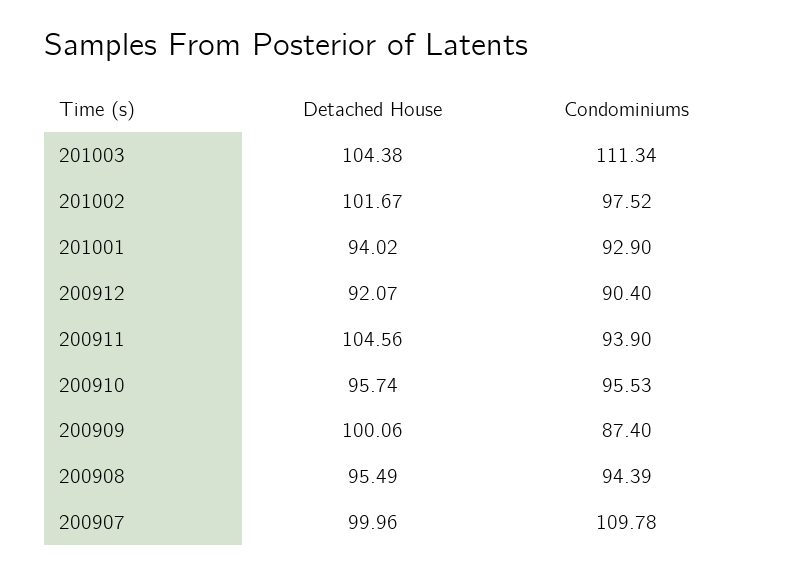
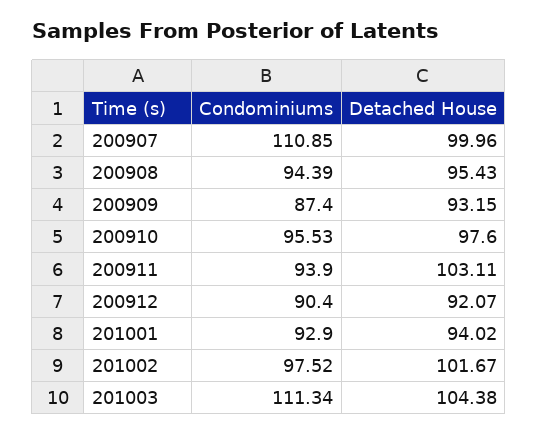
  {
    "Detached House": {
      "201003": 104.38,
      "201002": 101.67,
      "201001": 94.02,
      "200912": 92.07,
-     "200911": 104.56,
+     "200911": 103.11,
-     "200910": 95.74,
+     "200910": 97.6,
-     "200909": 100.06,
+     "200909": 93.15,
-     "200908": 95.49,
+     "200908": 95.43,
      "200907": 99.96
    },
    "Condominiums": {
      "201003": 111.34,
      "201002": 97.52,
      "201001": 92.9,
      "200912": 90.4,
      "200911": 93.9,
      "200910": 95.53,
      "200909": 87.4,
      "200908": 94.39,
-     "200907": 109.78
+     "200907": 110.85
    }
  }

